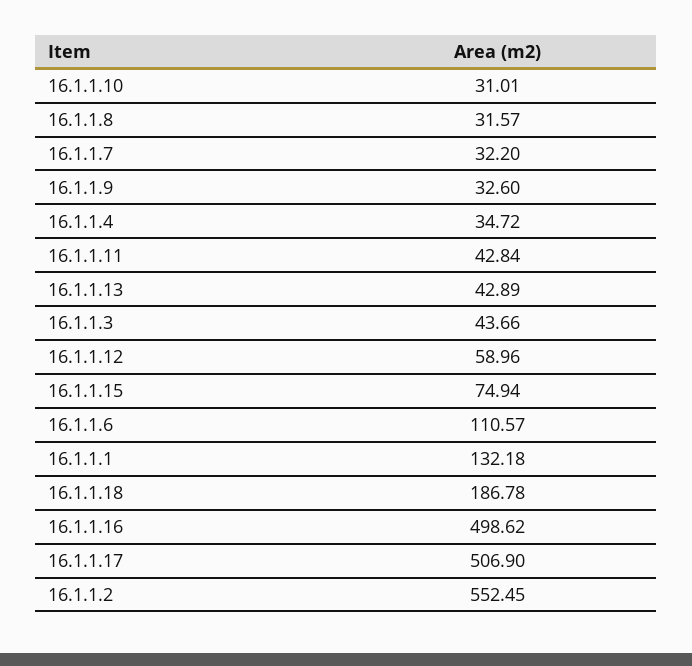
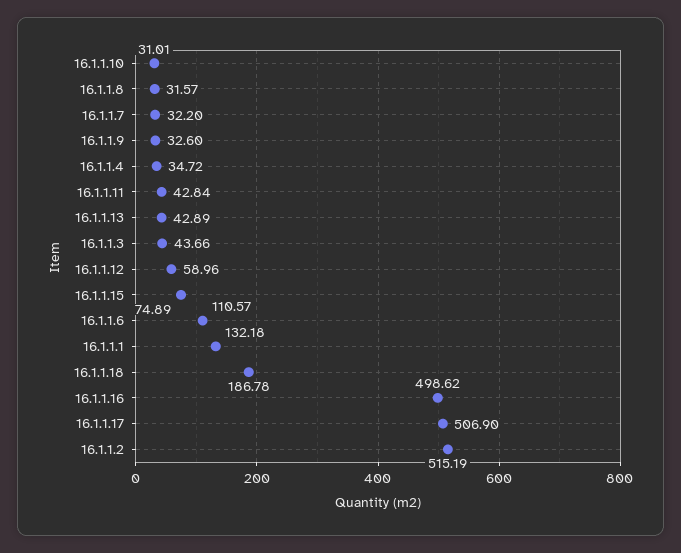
  {
    "16.1.1.10": 31.01,
    "16.1.1.8": 31.57,
    "16.1.1.7": 32.2,
    "16.1.1.9": 32.6,
    "16.1.1.4": 34.72,
    "16.1.1.11": 42.84,
    "16.1.1.13": 42.89,
    "16.1.1.3": 43.66,
    "16.1.1.12": 58.96,
-   "16.1.1.15": 74.94,
+   "16.1.1.15": 74.89,
    "16.1.1.6": 110.57,
    "16.1.1.1": 132.18,
    "16.1.1.18": 186.78,
    "16.1.1.16": 498.62,
    "16.1.1.17": 506.9,
-   "16.1.1.2": 552.45
+   "16.1.1.2": 515.19
  }

